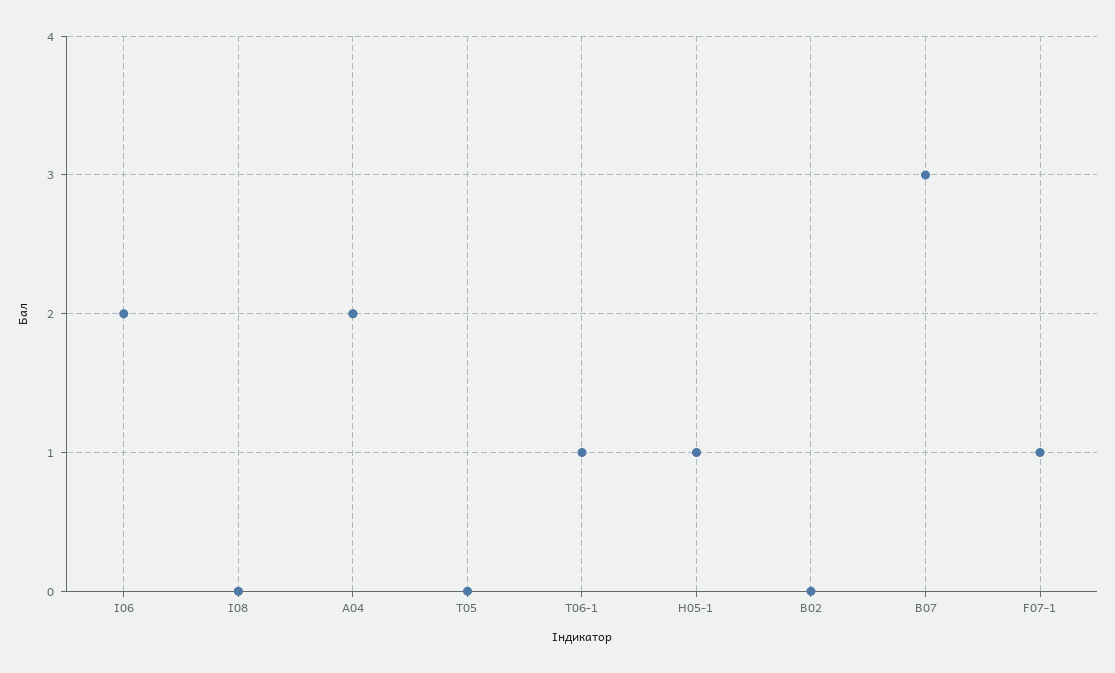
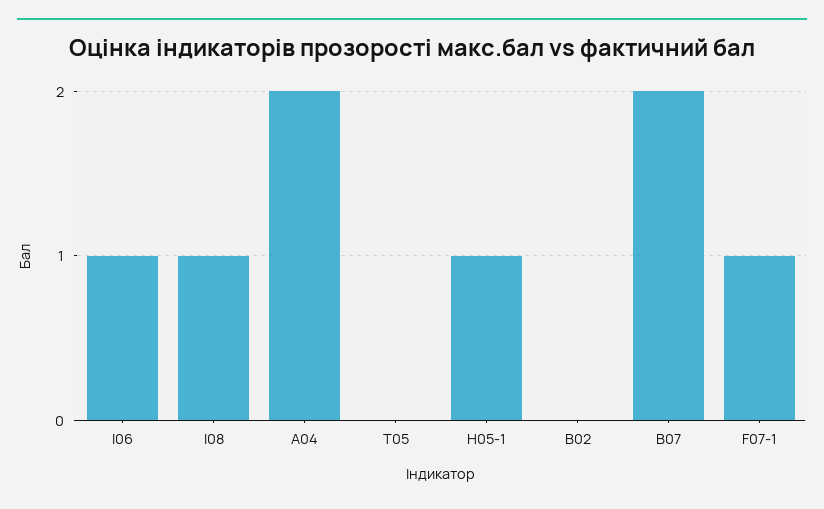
  {
-   "I06": 2,
+   "I06": 1,
-   "I08": 0,
+   "I08": 1,
    "A04": 2,
    "T05": 0,
-   "T06-1": 1,
    "H05-1": 1,
    "B02": 0,
-   "B07": 3,
+   "B07": 2,
    "F07-1": 1
  }

